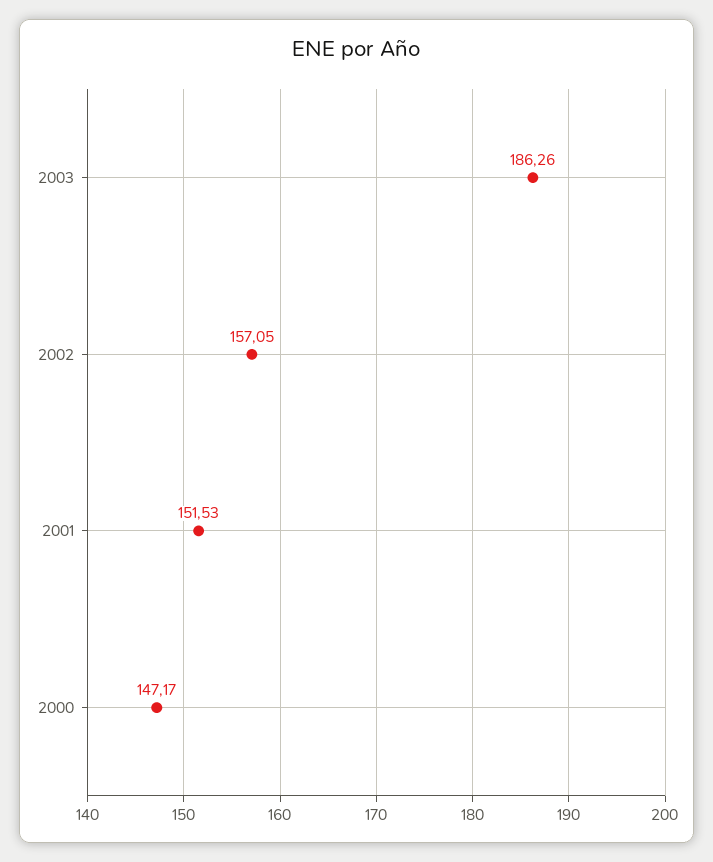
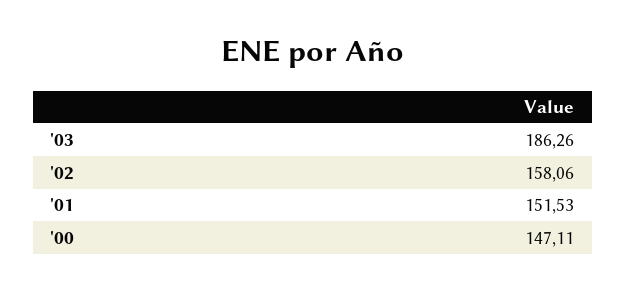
  {
    "2003": 186.26,
-   "2002": 157.05,
+   "2002": 158.06,
    "2001": 151.53,
-   "2000": 147.17
+   "2000": 147.11
  }

